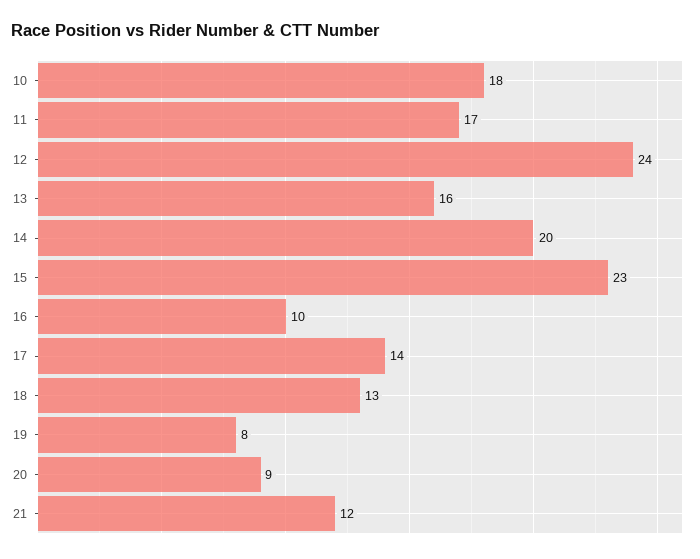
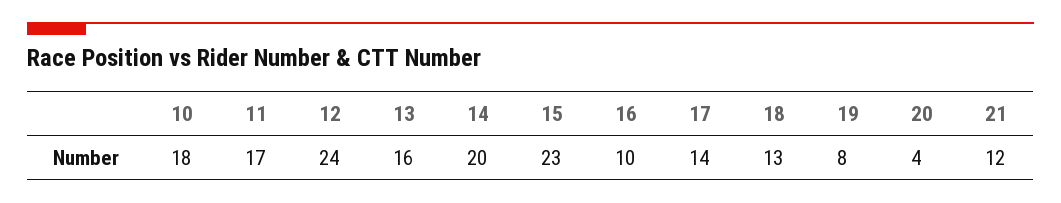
  {
    "10": 18,
    "11": 17,
    "12": 24,
    "13": 16,
    "14": 20,
    "15": 23,
    "16": 10,
    "17": 14,
    "18": 13,
    "19": 8,
-   "20": 9,
+   "20": 4,
    "21": 12
  }

